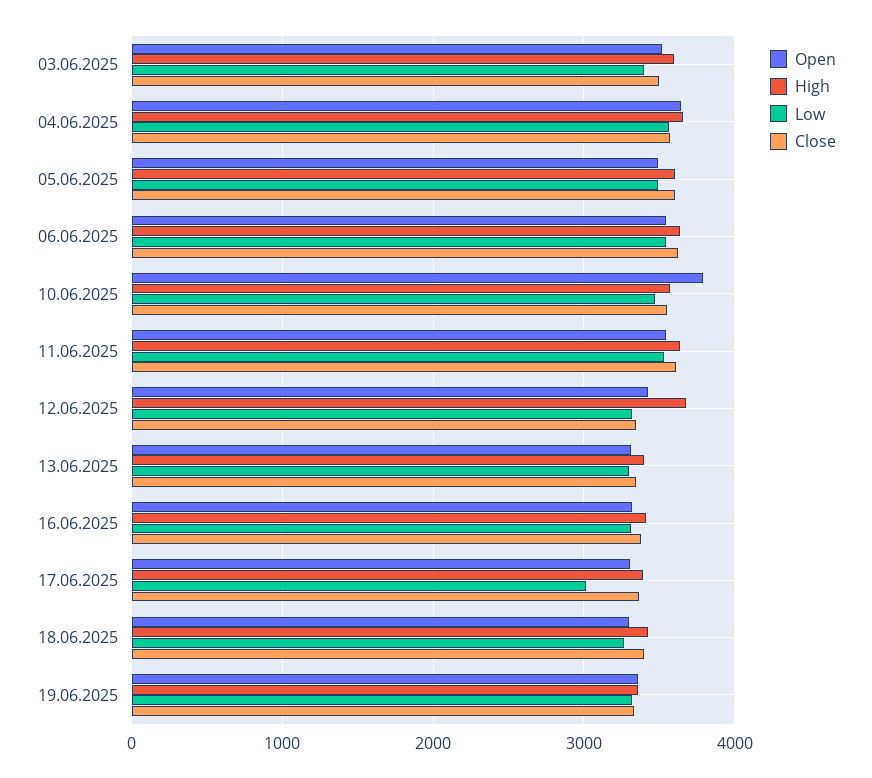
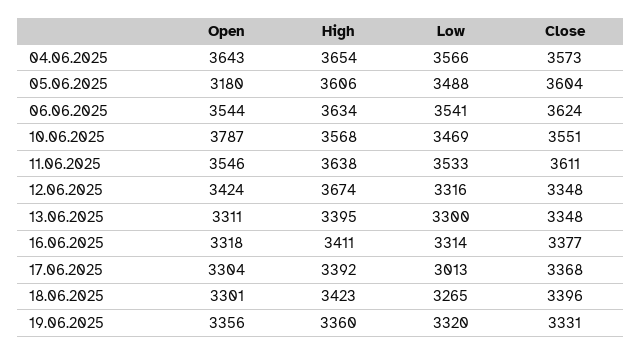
  {
    "Open": {
-     "03.06.2025": 3500,
      "04.06.2025": 3643,
-     "05.06.2025": 3500,
+     "05.06.2025": 3180,
      "06.06.2025": 3544,
      "10.06.2025": 3787,
      "11.06.2025": 3546,
      "12.06.2025": 3424,
      "13.06.2025": 3311,
      "16.06.2025": 3318,
      "17.06.2025": 3304,
      "18.06.2025": 3301,
      "19.06.2025": 3356
    },
    "High": {
-     "03.06.2025": 3600,
      "04.06.2025": 3654,
      "05.06.2025": 3606,
      "06.06.2025": 3634,
      "10.06.2025": 3568,
      "11.06.2025": 3638,
      "12.06.2025": 3674,
      "13.06.2025": 3395,
      "16.06.2025": 3411,
      "17.06.2025": 3392,
      "18.06.2025": 3423,
      "19.06.2025": 3360
    },
    "Low": {
-     "03.06.2025": 3400,
      "04.06.2025": 3566,
      "05.06.2025": 3488,
      "06.06.2025": 3541,
      "10.06.2025": 3469,
      "11.06.2025": 3533,
      "12.06.2025": 3316,
      "13.06.2025": 3300,
      "16.06.2025": 3314,
      "17.06.2025": 3013,
      "18.06.2025": 3265,
      "19.06.2025": 3320
    },
    "Close": {
-     "03.06.2025": 3500,
      "04.06.2025": 3573,
      "05.06.2025": 3604,
      "06.06.2025": 3624,
      "10.06.2025": 3551,
      "11.06.2025": 3611,
      "12.06.2025": 3348,
      "13.06.2025": 3348,
      "16.06.2025": 3377,
      "17.06.2025": 3368,
      "18.06.2025": 3396,
      "19.06.2025": 3331
    }
  }

